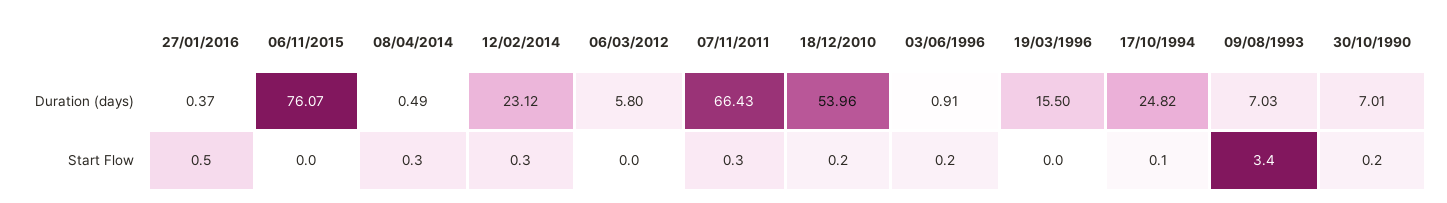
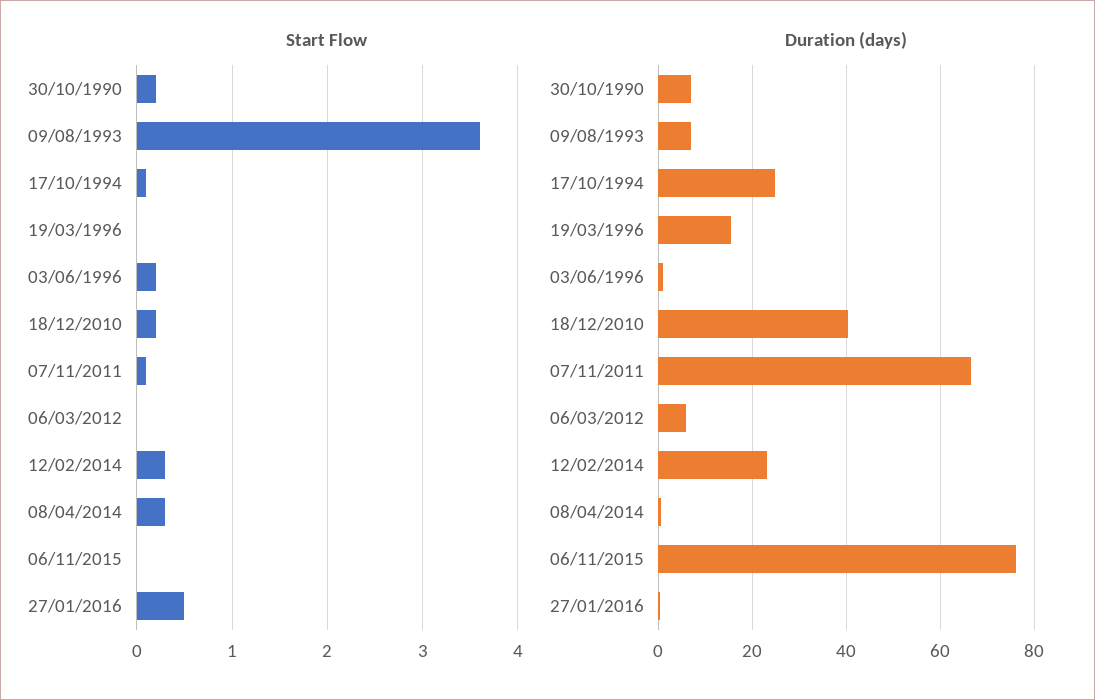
  {
    "Duration (days)": {
      "27/01/2016": 0.37,
      "06/11/2015": 76.07,
      "08/04/2014": 0.49,
      "12/02/2014": 23.12,
      "06/03/2012": 5.8,
      "07/11/2011": 66.43,
-     "18/12/2010": 53.96,
+     "18/12/2010": 40,
      "03/06/1996": 0.91,
      "19/03/1996": 15.5,
      "17/10/1994": 24.82,
      "09/08/1993": 7.03,
      "30/10/1990": 7.01
    },
    "Start Flow": {
      "27/01/2016": 0.5,
      "06/11/2015": 0,
      "08/04/2014": 0.3,
      "12/02/2014": 0.3,
      "06/03/2012": 0,
-     "07/11/2011": 0.3,
+     "07/11/2011": 0.1,
      "18/12/2010": 0.2,
      "03/06/1996": 0.2,
      "19/03/1996": 0,
      "17/10/1994": 0.1,
-     "09/08/1993": 3.4,
+     "09/08/1993": 3.6,
      "30/10/1990": 0.2
    }
  }

